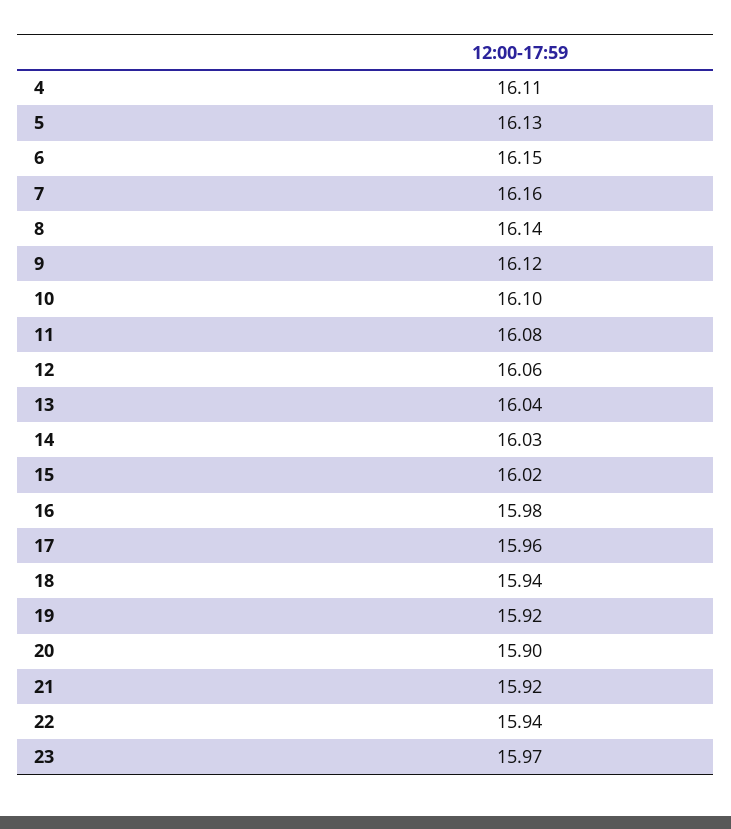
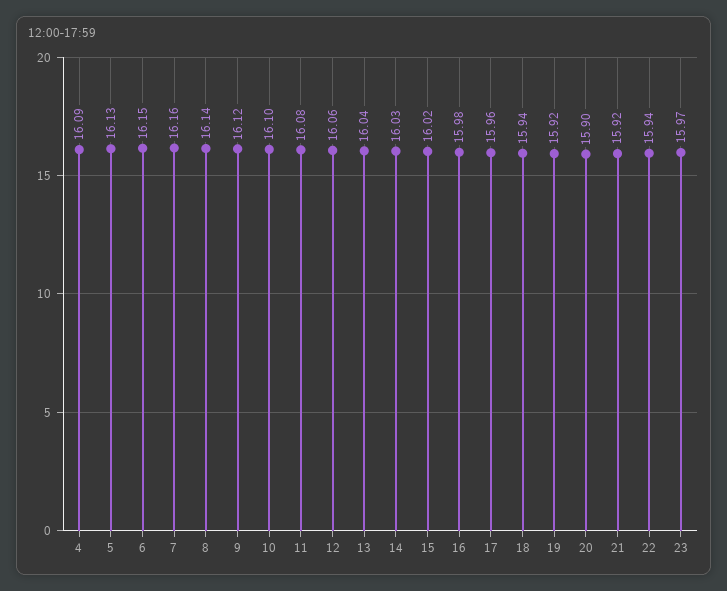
  {
-   "4": 16.11,
+   "4": 16.09,
    "5": 16.13,
    "6": 16.15,
    "7": 16.16,
    "8": 16.14,
    "9": 16.12,
    "10": 16.1,
    "11": 16.08,
    "12": 16.06,
    "13": 16.04,
    "14": 16.03,
    "15": 16.02,
    "16": 15.98,
    "17": 15.96,
    "18": 15.94,
    "19": 15.92,
    "20": 15.9,
    "21": 15.92,
    "22": 15.94,
    "23": 15.97
  }

